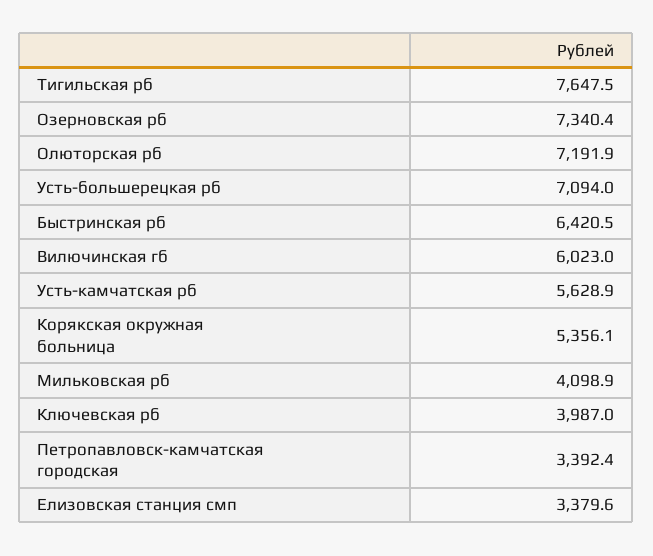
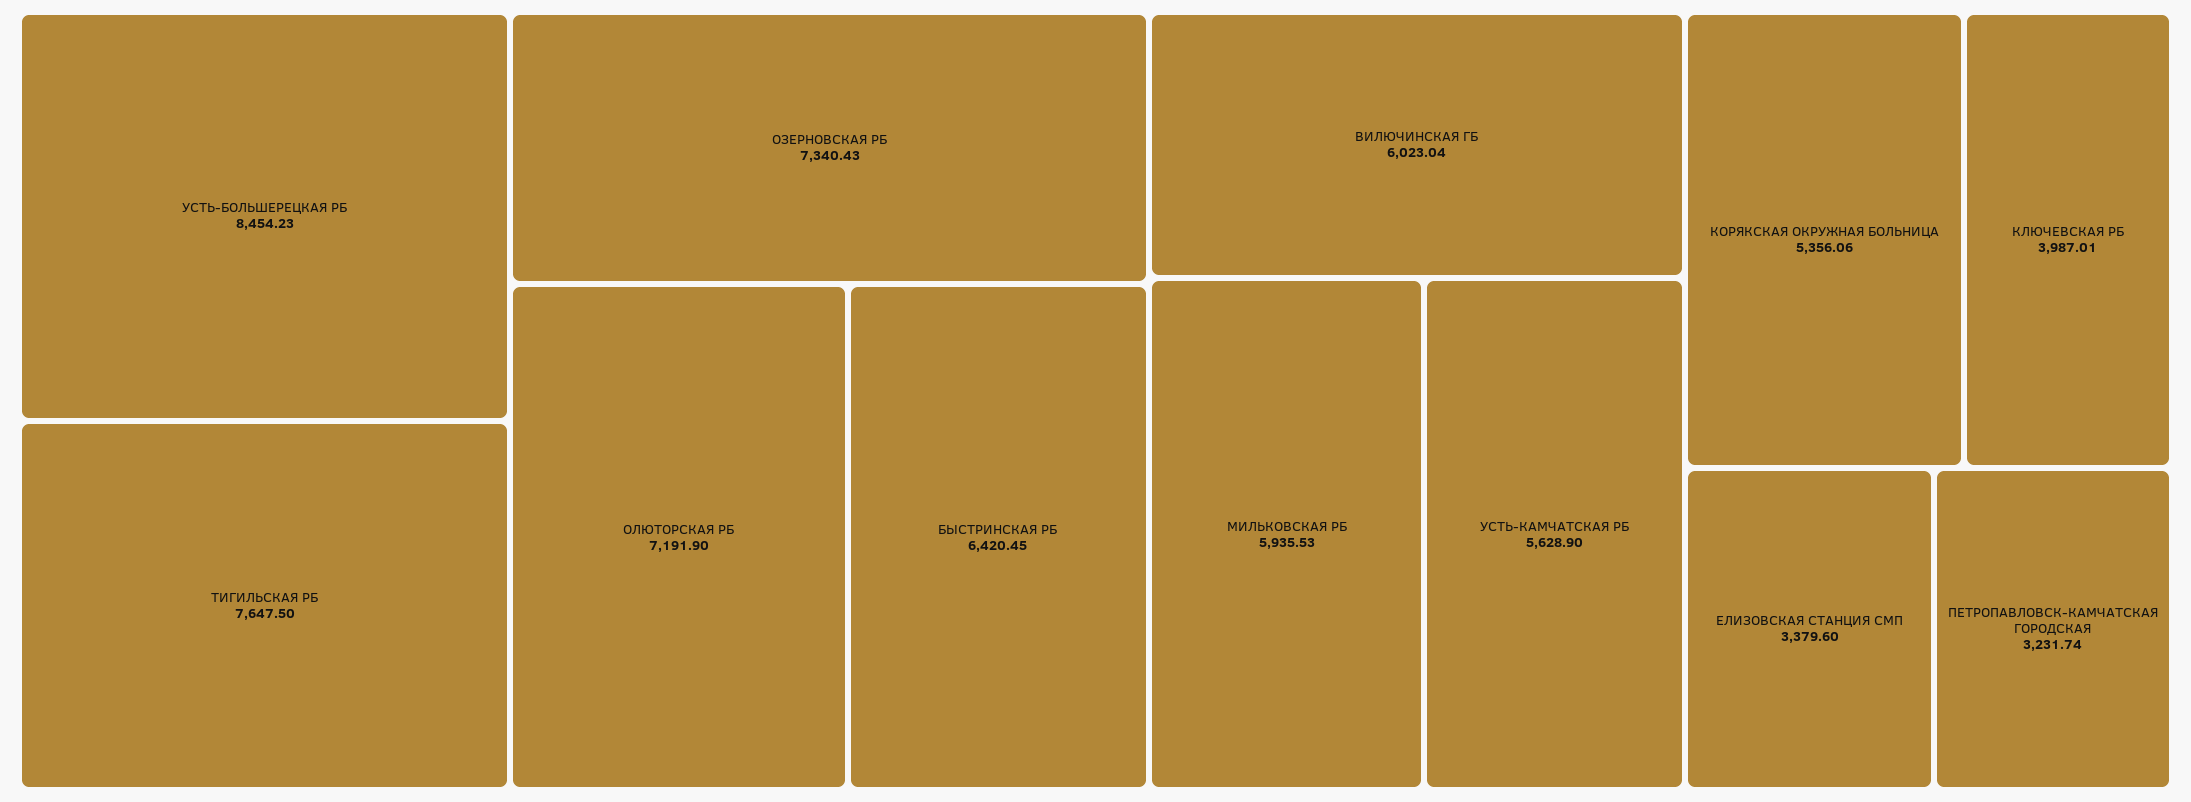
  {
    "Тигильская рб": 7647.5,
    "Озерновская рб": 7340.43,
    "Олюторская рб": 7191.9,
-   "Усть-большерецкая рб": 7094,
+   "Усть-большерецкая рб": 8454.23,
    "Быстринская рб": 6420.45,
    "Вилючинская гб": 6023.04,
    "Усть-камчатская рб": 5628.9,
    "Корякская окружная больница": 5356.06,
-   "Мильковская рб": 4098.9,
+   "Мильковская рб": 5935.53,
    "Ключевская рб": 3987.01,
-   "Петропавловск-камчатская городская": 3392.4,
+   "Петропавловск-камчатская городская": 3231.74,
    "Елизовская станция смп": 3379.6
  }

